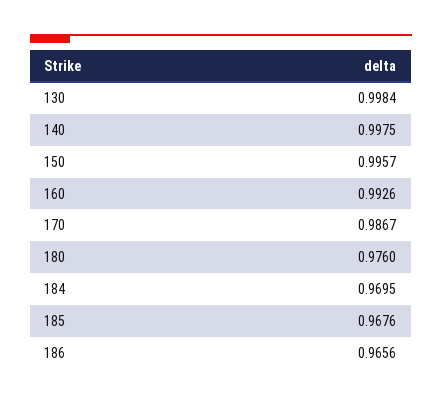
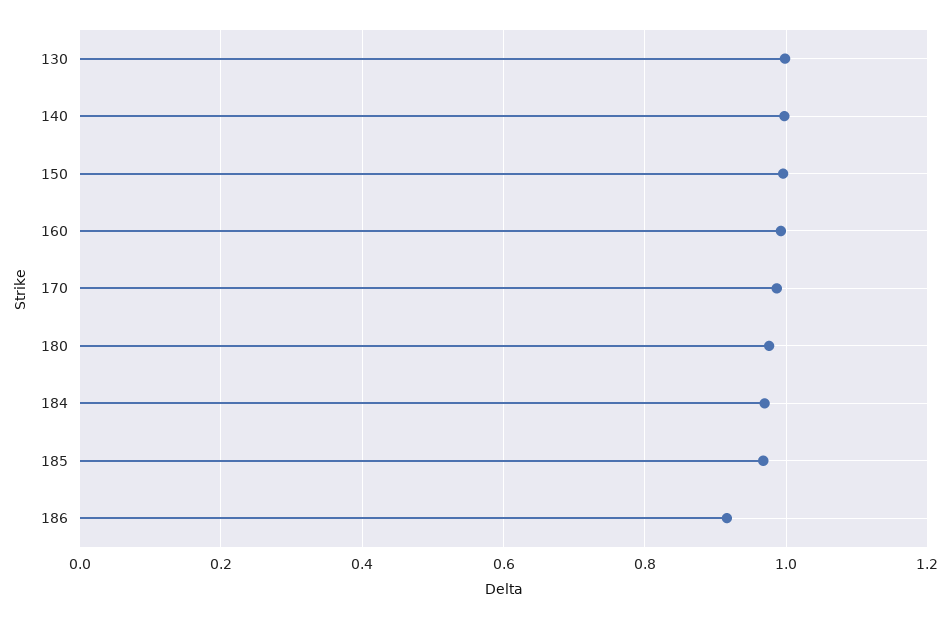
  {
    "130": 0.9984,
    "140": 0.9975,
    "150": 0.9957,
    "160": 0.9926,
    "170": 0.9867,
    "180": 0.976,
    "184": 0.9695,
    "185": 0.9676,
-   "186": 0.9656
+   "186": 0.92
  }

